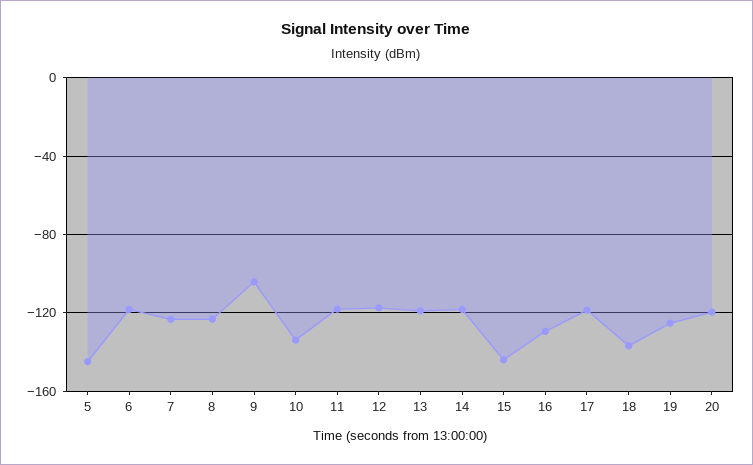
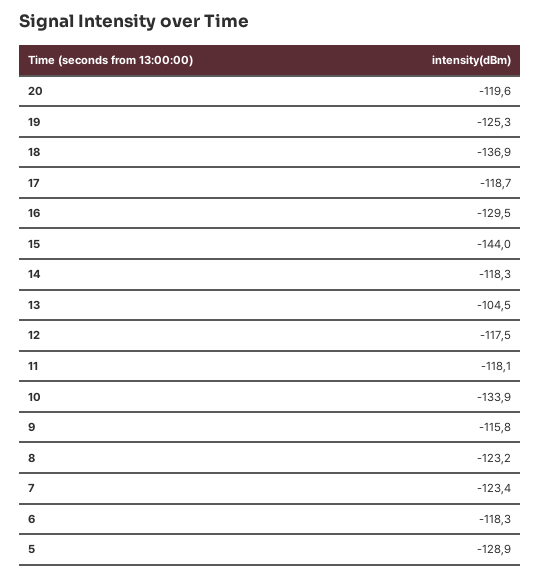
  {
-   "5": -145,
+   "5": -128.9,
    "6": -118.3,
    "7": -123.4,
    "8": -123.2,
-   "9": -105,
+   "9": -115.8,
    "10": -133.9,
    "11": -118.1,
    "12": -117.5,
-   "13": -120,
+   "13": -104.5,
    "14": -118.3,
    "15": -144,
    "16": -129.5,
    "17": -118.7,
    "18": -136.9,
    "19": -125.3,
    "20": -119.6
  }

